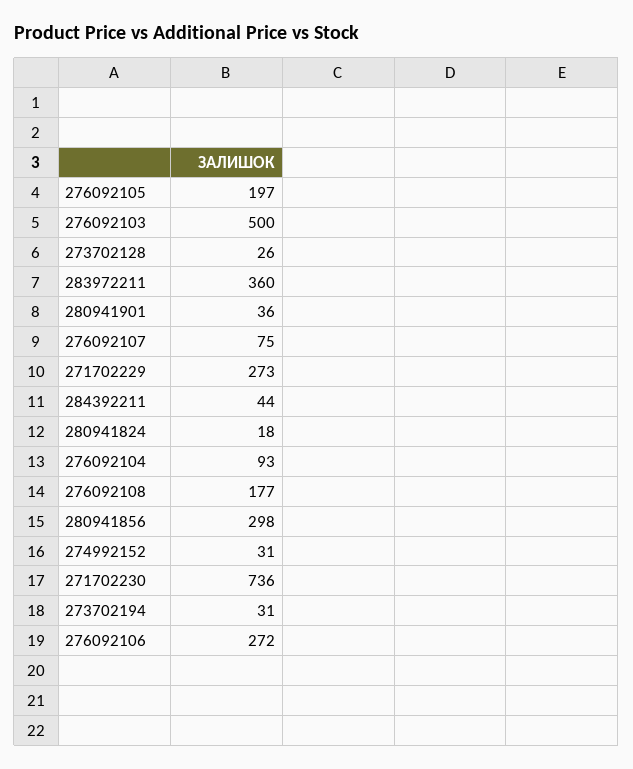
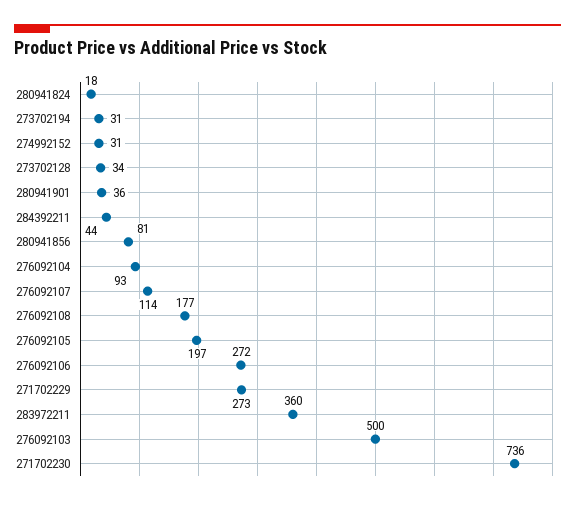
  {
    "276092105": 197,
    "276092103": 500,
-   "273702128": 26,
+   "273702128": 34,
    "283972211": 360,
    "280941901": 36,
-   "276092107": 75,
+   "276092107": 114,
    "271702229": 273,
    "284392211": 44,
    "280941824": 18,
    "276092104": 93,
    "276092108": 177,
-   "280941856": 298,
+   "280941856": 81,
    "274992152": 31,
    "271702230": 736,
    "273702194": 31,
    "276092106": 272
  }

